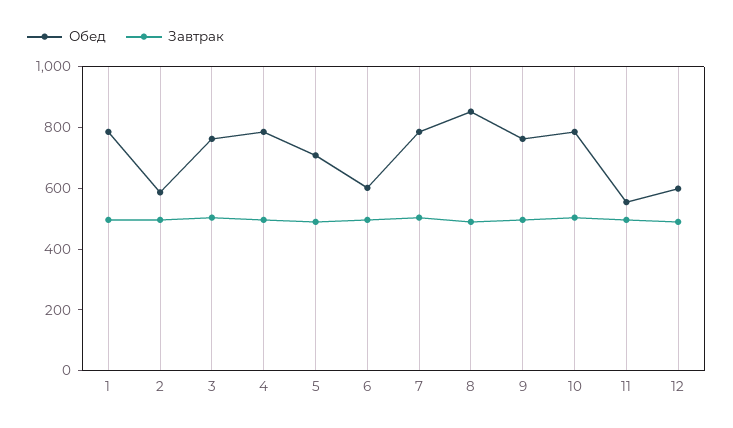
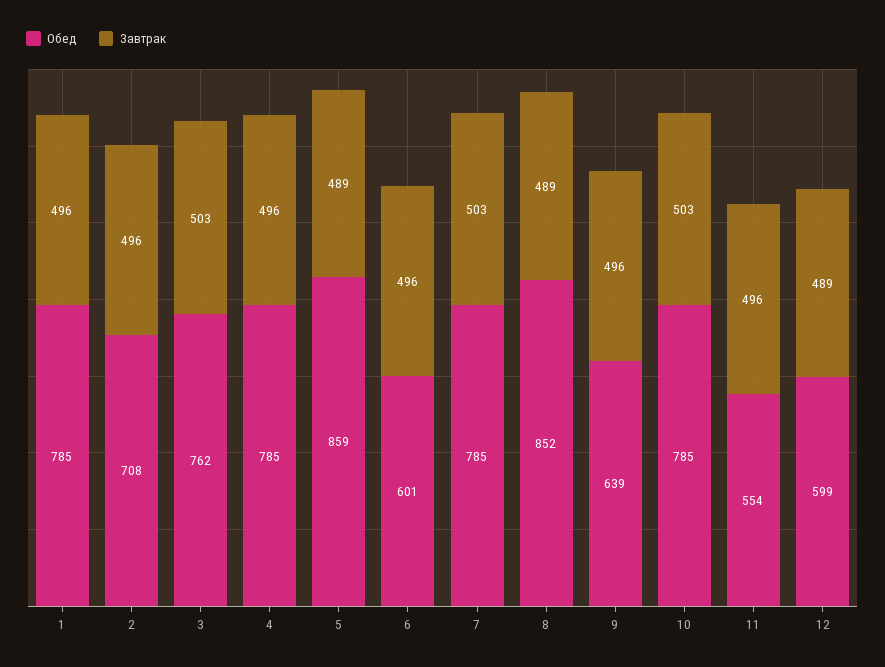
  {
    "Обед": {
      "1": 785,
-     "2": 600,
+     "2": 708,
      "3": 762,
      "4": 785,
-     "5": 700,
+     "5": 859,
      "6": 601,
      "7": 785,
      "8": 852,
-     "9": 750,
+     "9": 639,
      "10": 785,
      "11": 554,
      "12": 599
    },
    "Завтрак": {
      "1": 496,
      "2": 496,
      "3": 503,
      "4": 496,
      "5": 489,
      "6": 496,
      "7": 503,
      "8": 489,
      "9": 496,
      "10": 503,
      "11": 496,
      "12": 489
    }
  }

